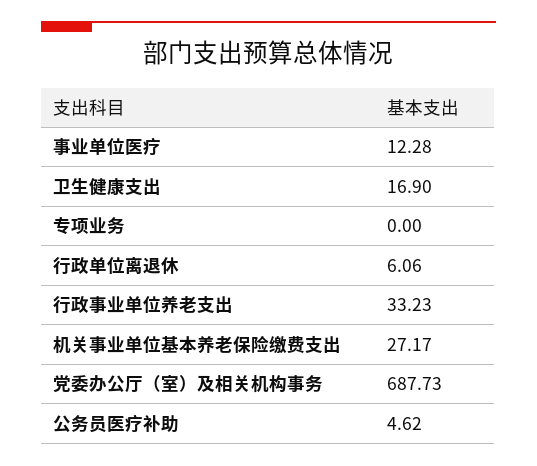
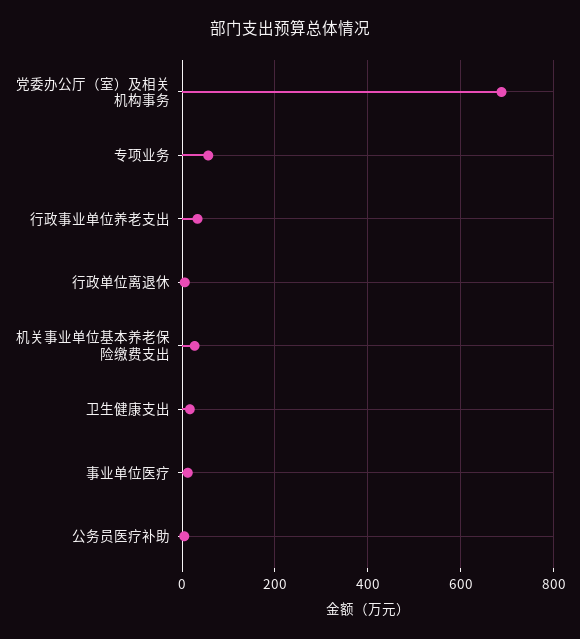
  {
    "事业单位医疗": 12.28,
    "卫生健康支出": 16.9,
-   "专项业务": 0,
+   "专项业务": 60,
    "行政单位离退休": 6.06,
    "行政事业单位养老支出": 33.23,
    "机关事业单位基本养老保险缴费支出": 27.17,
    "党委办公厅（室）及相关机构事务": 687.73,
    "公务员医疗补助": 4.62
  }

